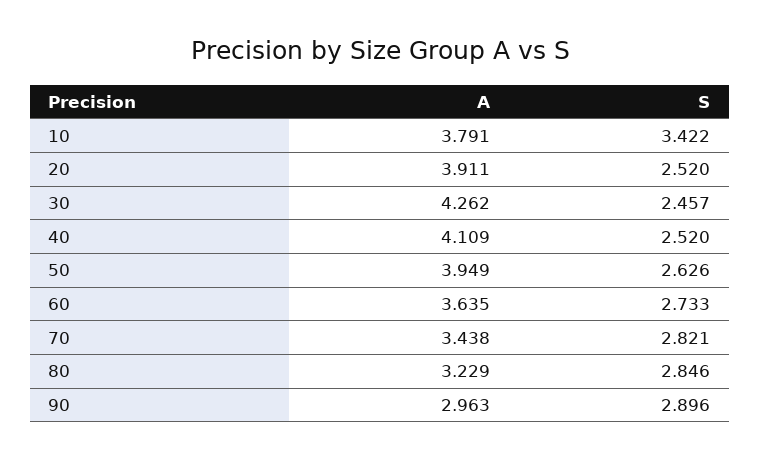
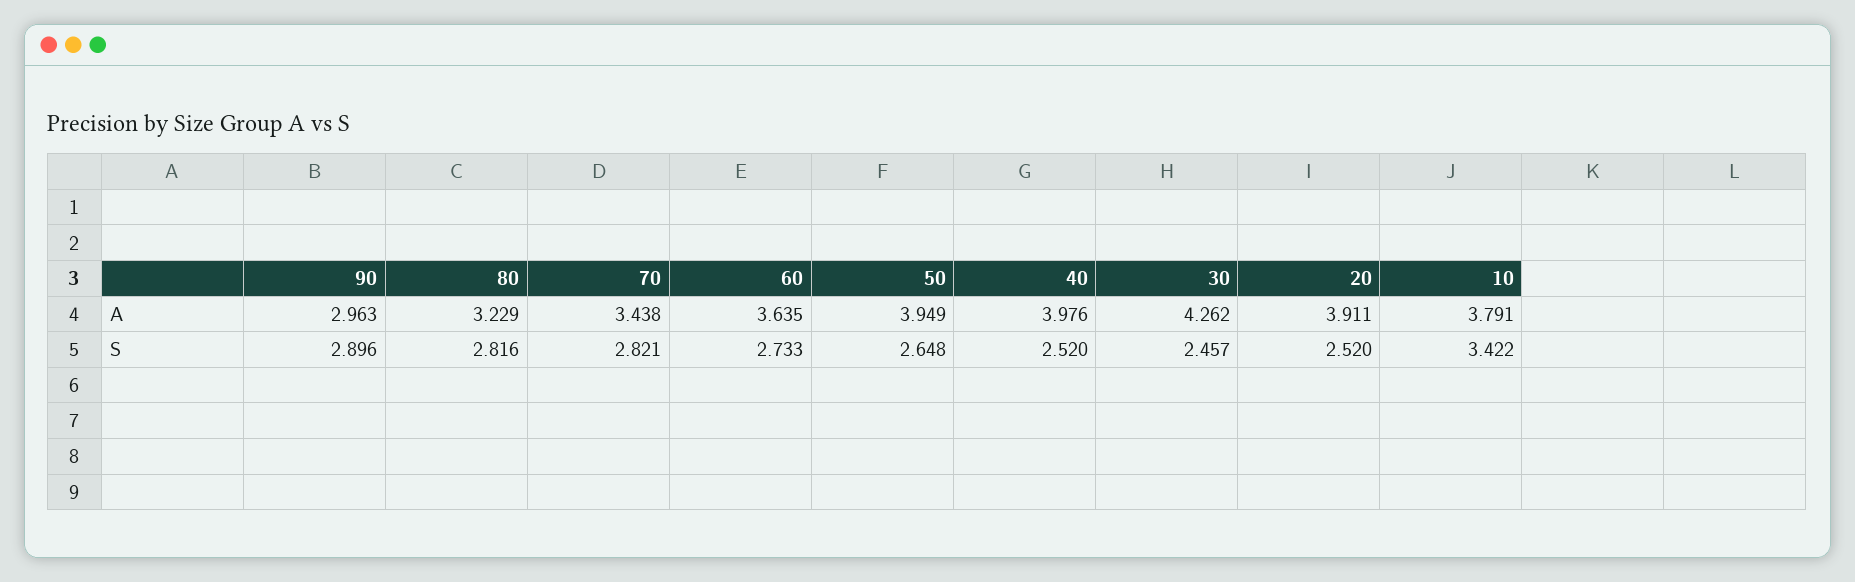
  {
    "A": {
      "10": 3.791,
      "20": 3.911,
      "30": 4.262,
-     "40": 4.109,
+     "40": 3.976,
      "50": 3.949,
      "60": 3.635,
      "70": 3.438,
      "80": 3.229,
      "90": 2.963
    },
    "S": {
      "10": 3.422,
      "20": 2.52,
      "30": 2.457,
      "40": 2.52,
-     "50": 2.626,
+     "50": 2.648,
      "60": 2.733,
      "70": 2.821,
-     "80": 2.846,
+     "80": 2.816,
      "90": 2.896
    }
  }

